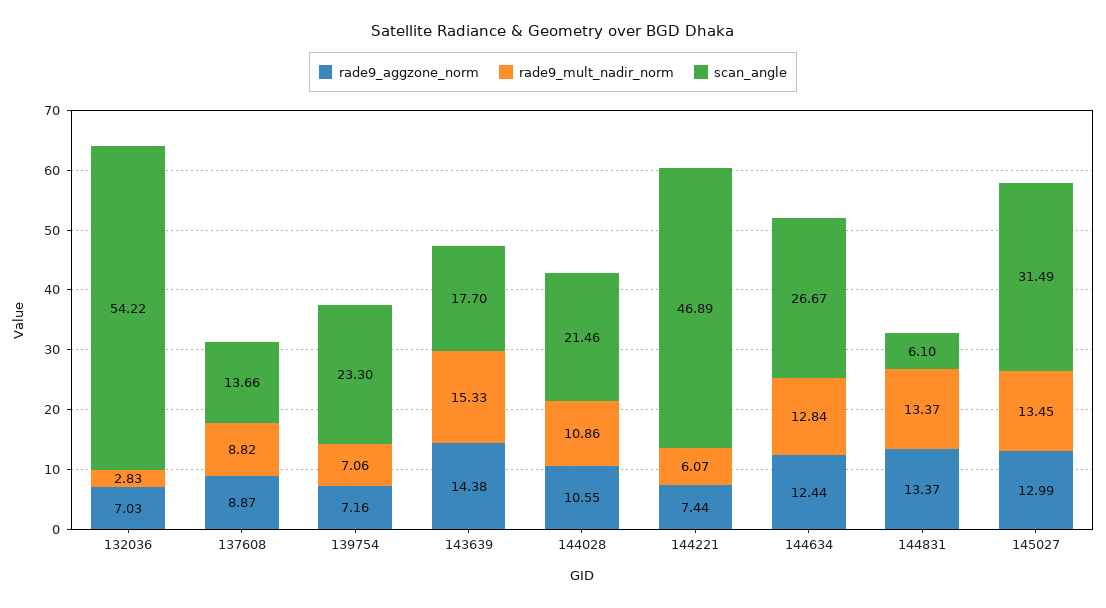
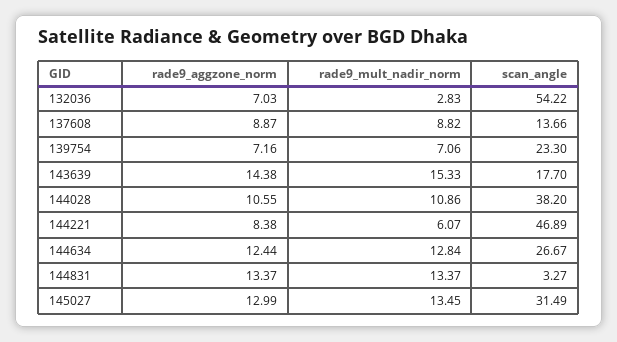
  {
    "rade9_aggzone_norm": {
      "132036": 7.03,
      "137608": 8.87,
      "139754": 7.16,
      "143639": 14.38,
      "144028": 10.55,
-     "144221": 7.44,
+     "144221": 8.38,
      "144634": 12.44,
      "144831": 13.37,
      "145027": 12.99
    },
    "rade9_mult_nadir_norm": {
      "132036": 2.83,
      "137608": 8.82,
      "139754": 7.06,
      "143639": 15.33,
      "144028": 10.86,
      "144221": 6.07,
      "144634": 12.84,
      "144831": 13.37,
      "145027": 13.45
    },
    "scan_angle": {
      "132036": 54.22,
      "137608": 13.66,
      "139754": 23.3,
      "143639": 17.7,
-     "144028": 21.46,
+     "144028": 38.2,
      "144221": 46.89,
      "144634": 26.67,
-     "144831": 6.1,
+     "144831": 3.27,
      "145027": 31.49
    }
  }

